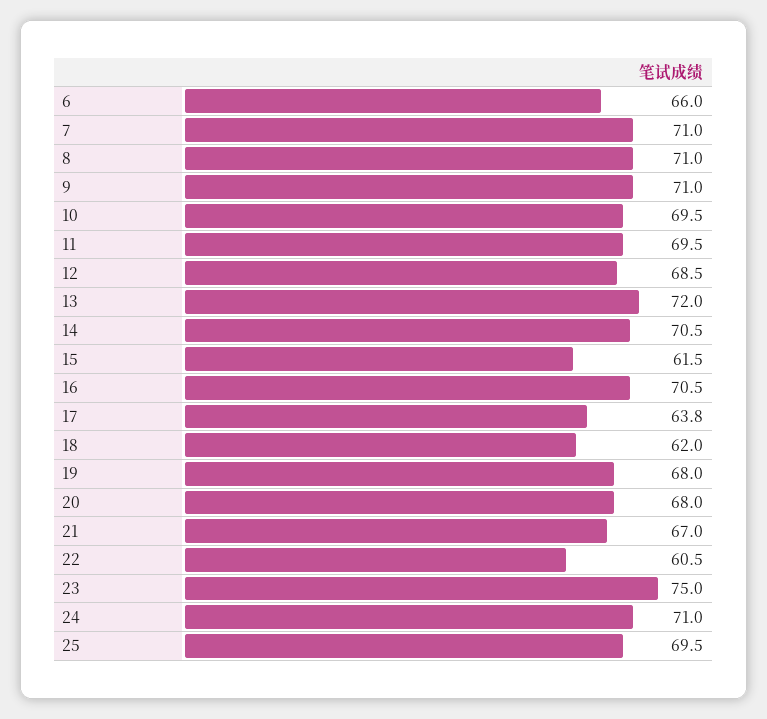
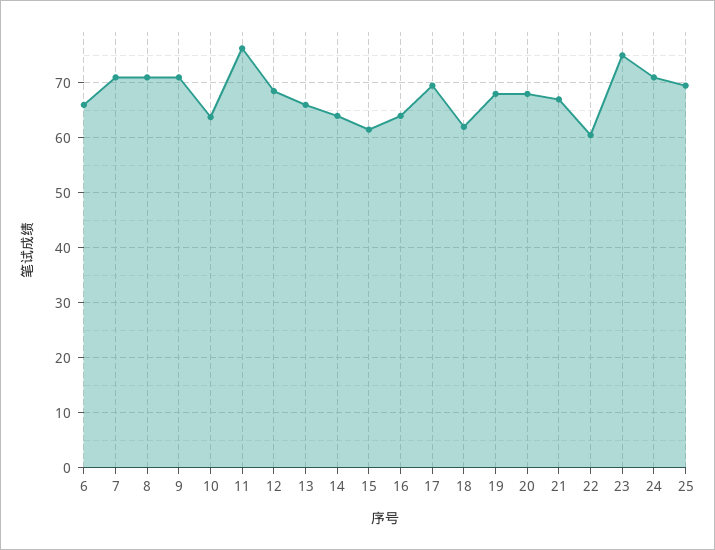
  {
    "6": 66,
    "7": 71,
    "8": 71,
    "9": 71,
-   "10": 69.5,
+   "10": 64,
-   "11": 69.5,
+   "11": 76,
    "12": 68.5,
-   "13": 72,
+   "13": 66,
-   "14": 70.5,
+   "14": 64,
    "15": 61.5,
-   "16": 70.5,
+   "16": 64,
-   "17": 63.8,
+   "17": 70,
    "18": 62,
    "19": 68,
    "20": 68,
    "21": 67,
    "22": 60.5,
    "23": 75,
    "24": 71,
    "25": 69.5
  }

